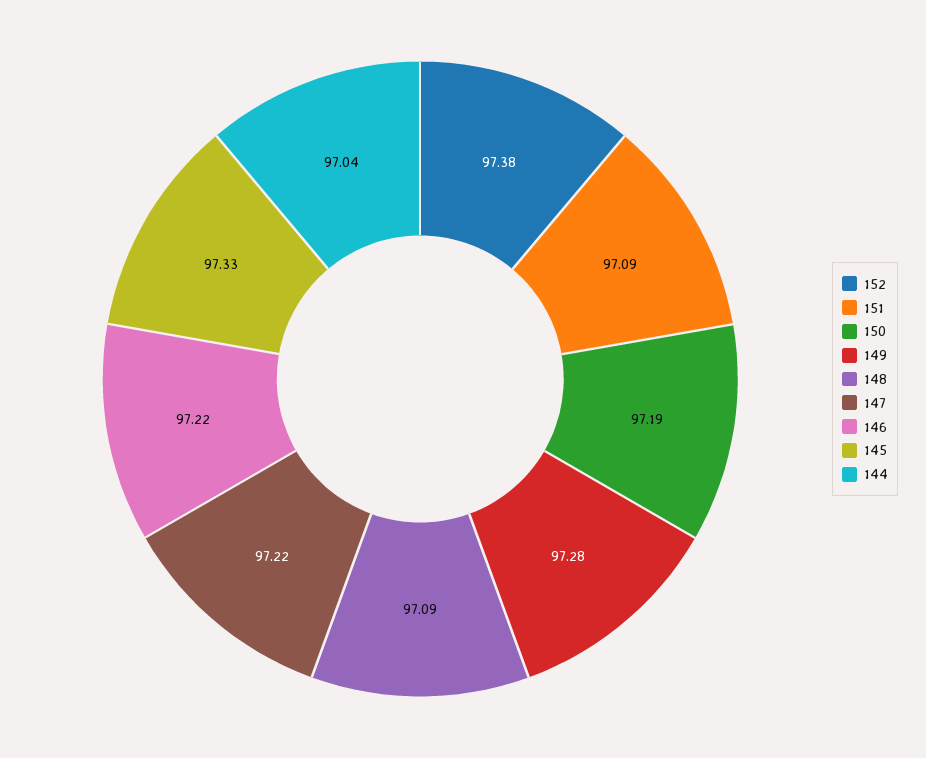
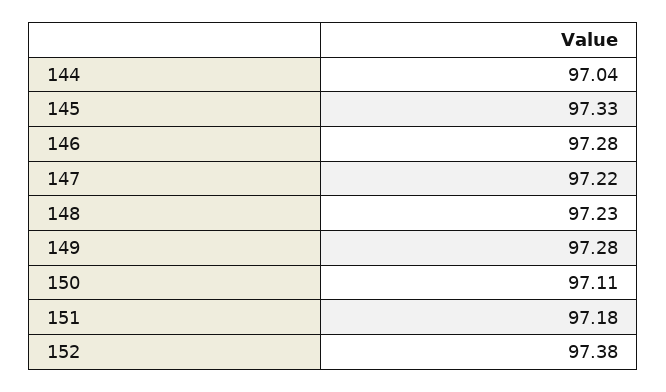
  {
    "152": 97.38,
-   "151": 97.09,
+   "151": 97.18,
-   "150": 97.19,
+   "150": 97.11,
    "149": 97.28,
-   "148": 97.09,
+   "148": 97.23,
    "147": 97.22,
-   "146": 97.22,
+   "146": 97.28,
    "145": 97.33,
    "144": 97.04
  }

